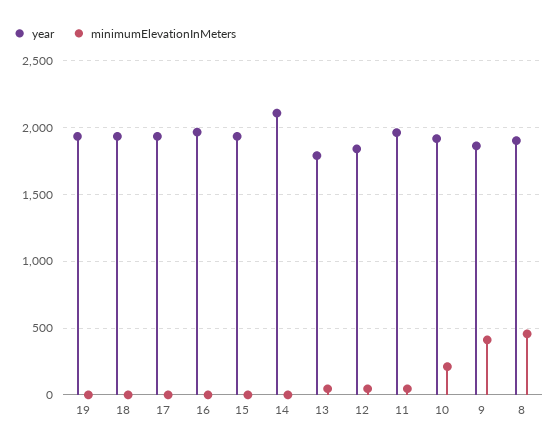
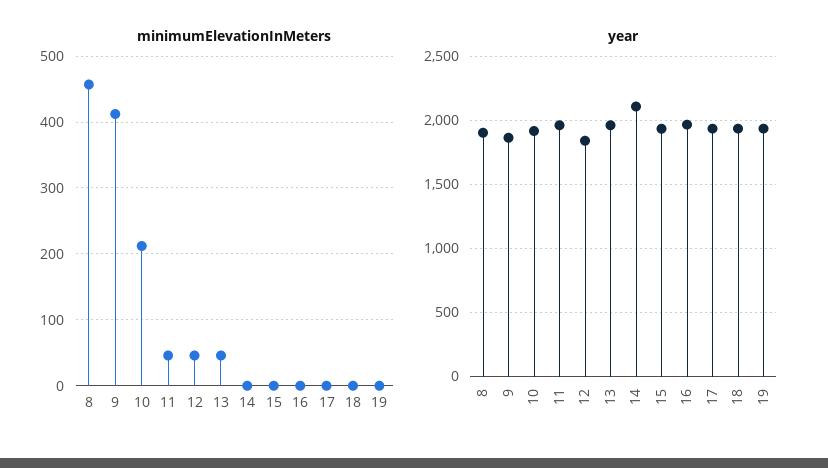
  {
    "year": {
      "19": 1950,
      "18": 1950,
      "17": 1950,
      "16": 1950,
      "15": 1950,
      "14": 2100,
-     "13": 1800,
+     "13": 1950,
      "12": 1850,
      "11": 1950,
      "10": 1900,
      "9": 1850,
      "8": 1900
    },
    "minimumElevationInMeters": {
      "19": 0,
      "18": 0,
      "17": 0,
      "16": 0,
      "15": 0,
      "14": 0,
      "13": 50,
      "12": 50,
      "11": 50,
      "10": 210,
      "9": 410,
      "8": 460
    }
  }

